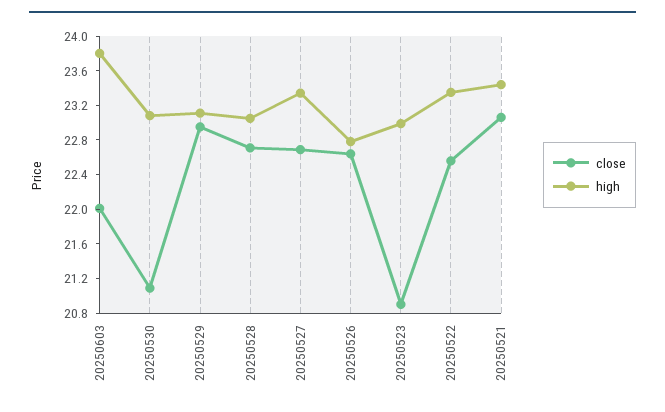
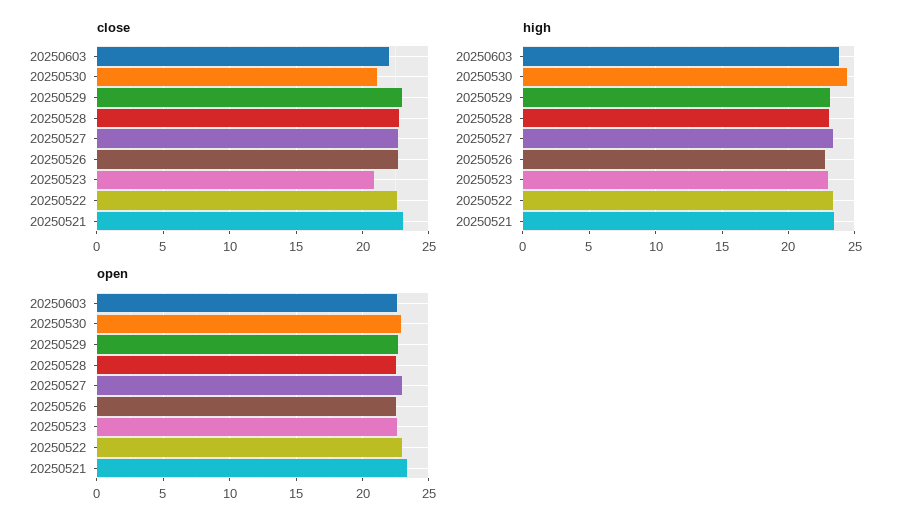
  {
    "close": {
      "20250603": 22,
      "20250530": 21.1,
      "20250529": 23,
      "20250528": 22.7,
      "20250527": 22.7,
      "20250526": 22.6,
      "20250523": 20.9,
      "20250522": 22.6,
      "20250521": 23.1
    },
    "high": {
      "20250603": 23.8,
-     "20250530": 23.1,
+     "20250530": 24.5,
      "20250529": 23.1,
      "20250528": 23.1,
      "20250527": 23.3,
      "20250526": 22.8,
      "20250523": 23,
      "20250522": 23.4,
      "20250521": 23.4
-   }
+   },
+   "open": {
+     "20250603": 22.5,
+     "20250530": 23,
+     "20250529": 22.5,
+     "20250528": 22.5,
+     "20250527": 23,
+     "20250526": 22.5,
+     "20250523": 22.5,
+     "20250522": 23,
+     "20250521": 23.5
+   }
  }

